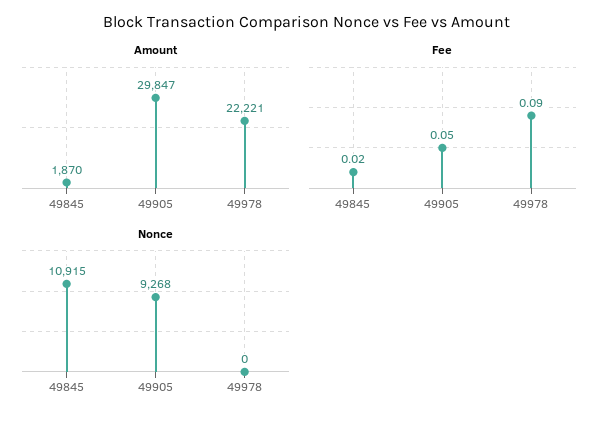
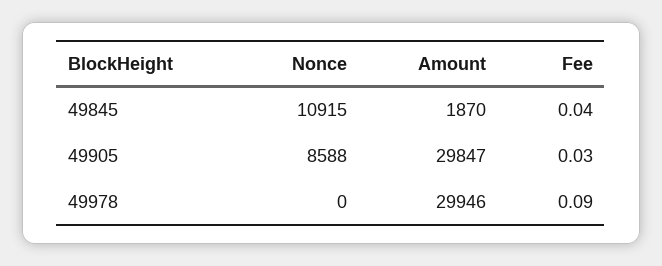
  {
    "Amount": {
      "49845": 1870,
      "49905": 29847,
-     "49978": 22221
+     "49978": 29946
    },
    "Fee": {
-     "49845": 0.02,
+     "49845": 0.04,
-     "49905": 0.05,
+     "49905": 0.03,
      "49978": 0.09
    },
    "Nonce": {
      "49845": 10915,
-     "49905": 9268,
+     "49905": 8588,
      "49978": 0
    }
  }

